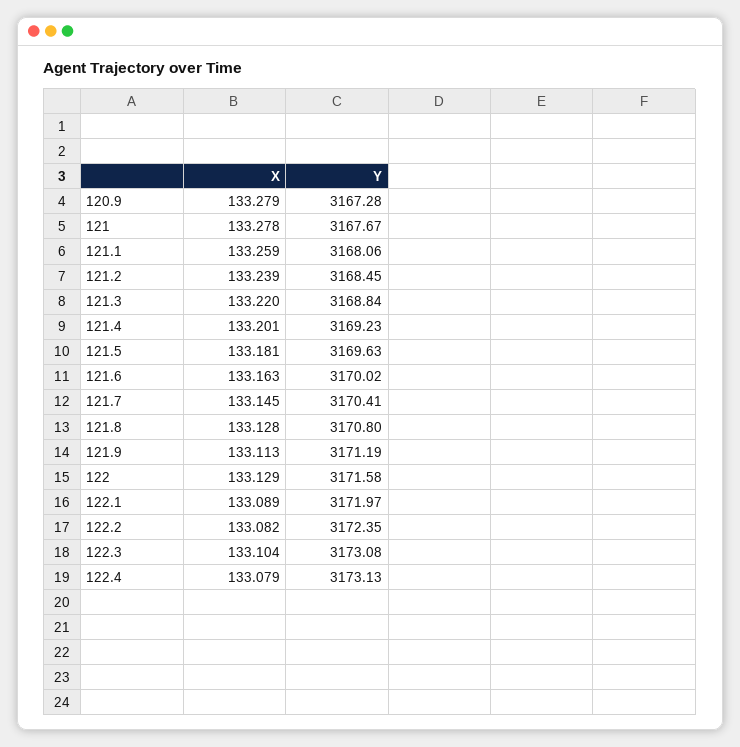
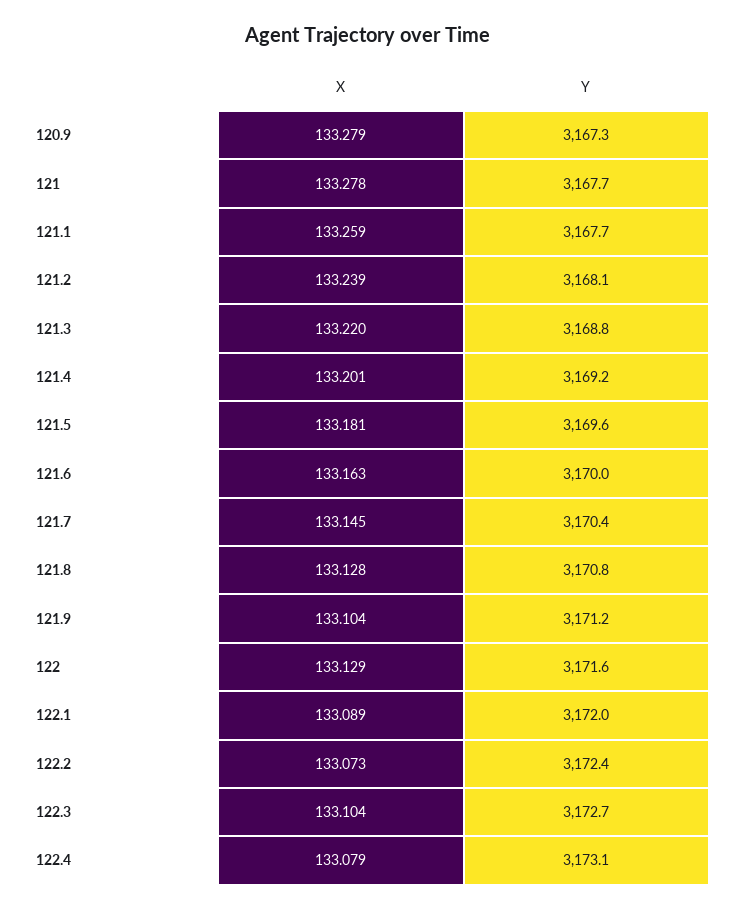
  {
    "X": {
      "120.9": 133.279,
      "121": 133.278,
      "121.1": 133.259,
      "121.2": 133.239,
      "121.3": 133.22,
      "121.4": 133.201,
      "121.5": 133.181,
      "121.6": 133.163,
      "121.7": 133.145,
      "121.8": 133.128,
-     "121.9": 133.113,
+     "121.9": 133.104,
      "122": 133.129,
      "122.1": 133.089,
-     "122.2": 133.082,
+     "122.2": 133.073,
      "122.3": 133.104,
      "122.4": 133.079
    },
    "Y": {
      "120.9": 3167.28,
      "121": 3167.67,
-     "121.1": 3168.06,
+     "121.1": 3167.7,
-     "121.2": 3168.45,
+     "121.2": 3168.1,
      "121.3": 3168.84,
      "121.4": 3169.23,
      "121.5": 3169.63,
      "121.6": 3170.02,
      "121.7": 3170.41,
      "121.8": 3170.8,
      "121.9": 3171.19,
      "122": 3171.58,
      "122.1": 3171.97,
      "122.2": 3172.35,
-     "122.3": 3173.08,
+     "122.3": 3172.7,
      "122.4": 3173.13
    }
  }

